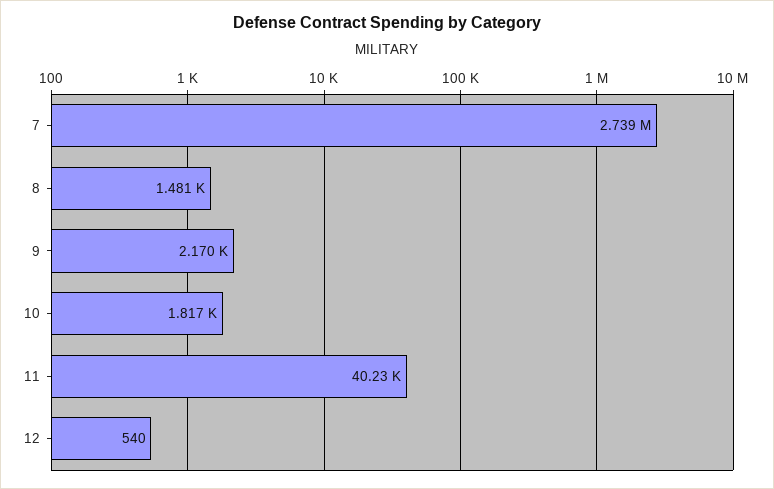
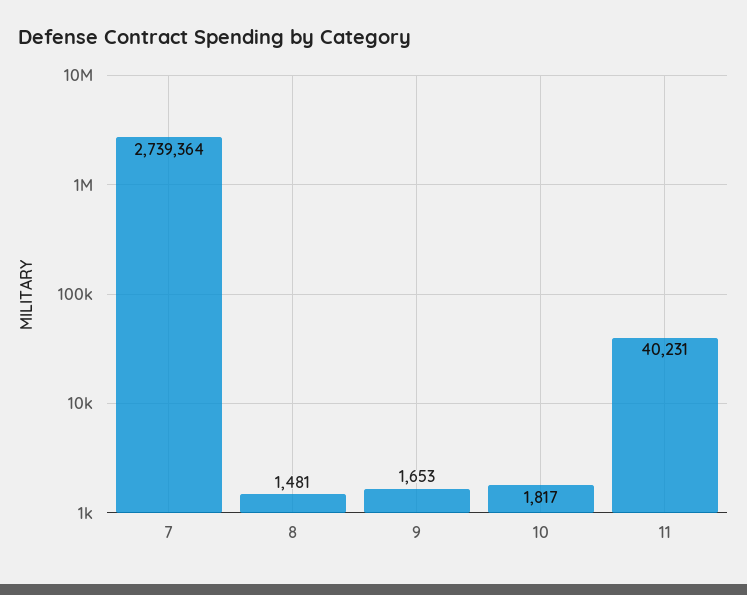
  {
    "7": 2739364,
    "8": 1481,
-   "9": 2170,
+   "9": 1653,
    "10": 1817,
-   "11": 40231,
+   "11": 40231
-   "12": 540
  }

